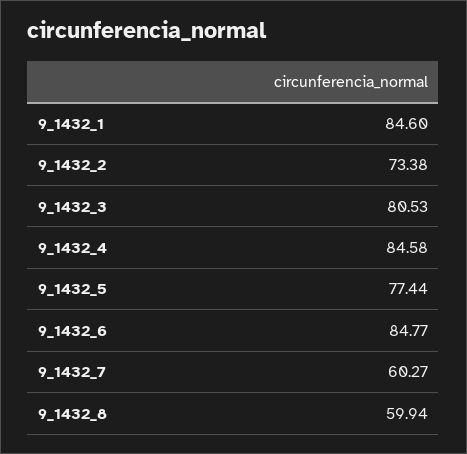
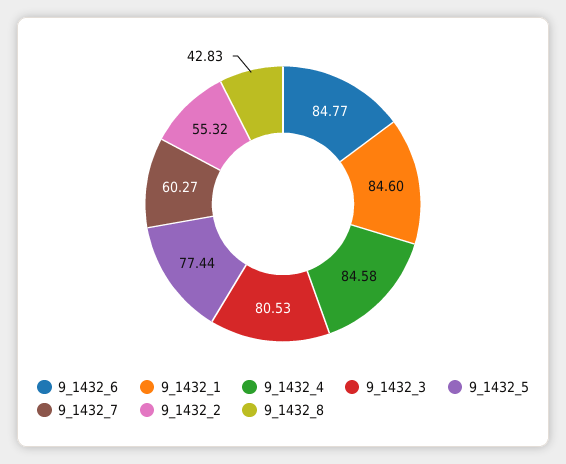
  {
    "9_1432_1": 84.6,
-   "9_1432_2": 73.38,
+   "9_1432_2": 55.32,
    "9_1432_3": 80.53,
    "9_1432_4": 84.58,
    "9_1432_5": 77.44,
    "9_1432_6": 84.77,
    "9_1432_7": 60.27,
-   "9_1432_8": 59.94
+   "9_1432_8": 42.83
  }

